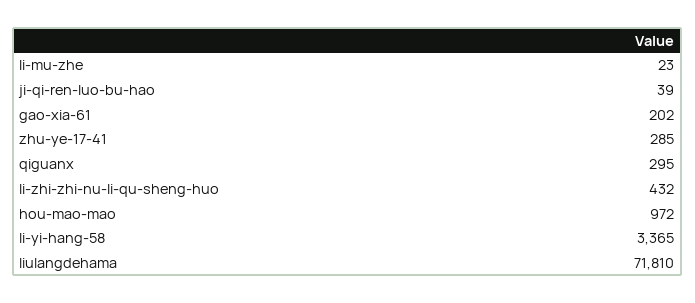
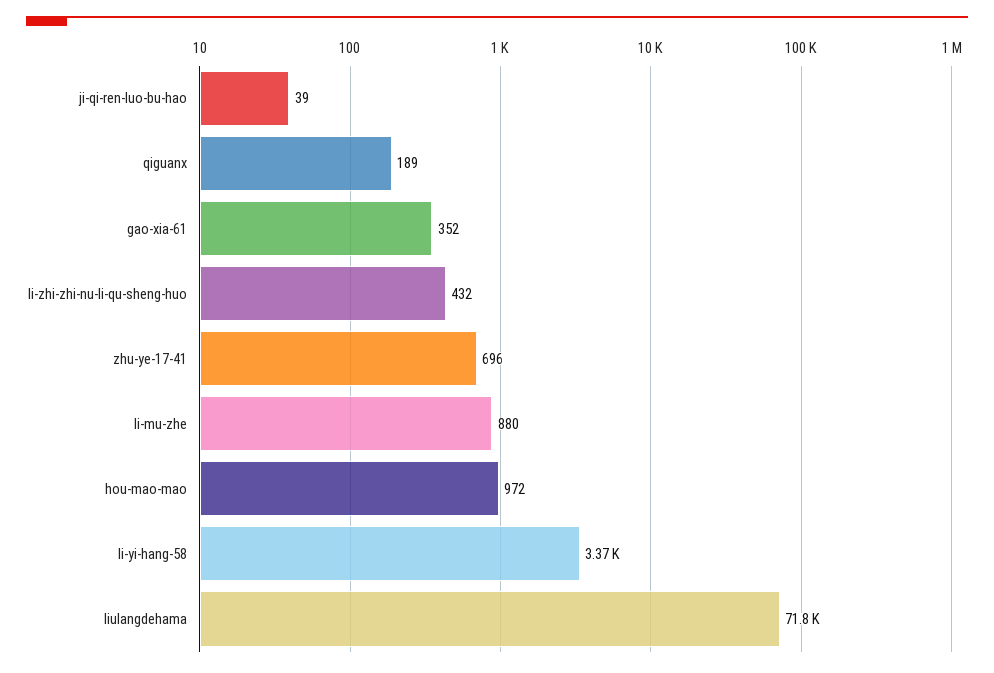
  {
-   "li-mu-zhe": 23,
+   "li-mu-zhe": 880,
    "ji-qi-ren-luo-bu-hao": 39,
-   "gao-xia-61": 202,
+   "gao-xia-61": 352,
-   "zhu-ye-17-41": 285,
+   "zhu-ye-17-41": 696,
-   "qiguanx": 295,
+   "qiguanx": 189,
    "li-zhi-zhi-nu-li-qu-sheng-huo": 432,
    "hou-mao-mao": 972,
    "li-yi-hang-58": 3365,
    "liulangdehama": 71810
  }

